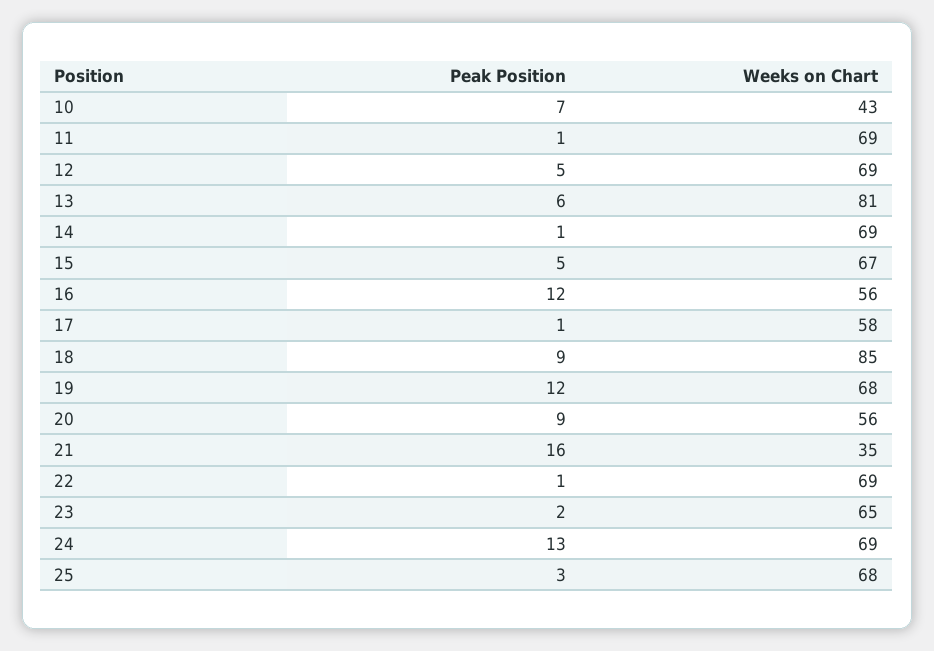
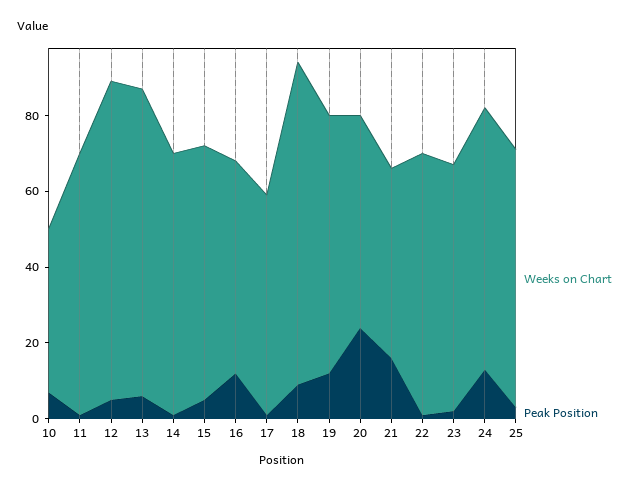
  {
    "Peak Position": {
      "10": 7,
      "11": 1,
      "12": 5,
      "13": 6,
      "14": 1,
      "15": 5,
      "16": 12,
      "17": 1,
      "18": 9,
      "19": 12,
-     "20": 9,
+     "20": 25,
      "21": 16,
      "22": 1,
      "23": 2,
      "24": 13,
      "25": 3
    },
    "Weeks on Chart": {
      "10": 43,
      "11": 69,
-     "12": 69,
+     "12": 85,
      "13": 81,
      "14": 69,
      "15": 67,
      "16": 56,
      "17": 58,
      "18": 85,
      "19": 68,
      "20": 56,
-     "21": 35,
+     "21": 50,
      "22": 69,
      "23": 65,
      "24": 69,
      "25": 68
    }
  }

